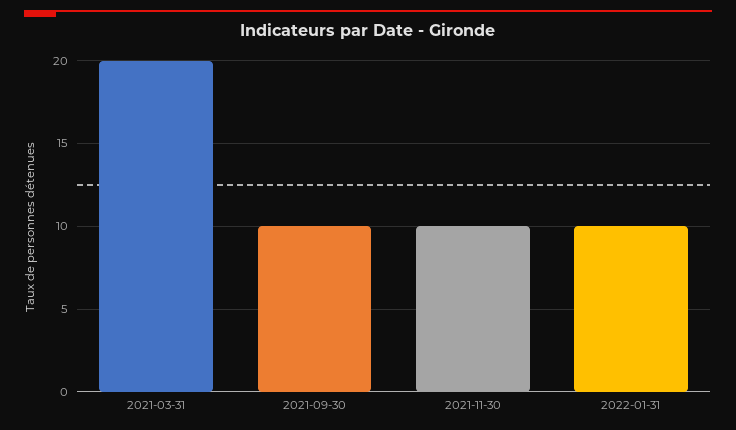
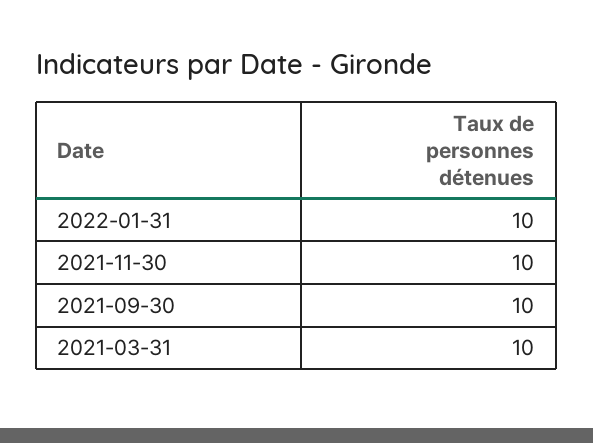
  {
-   "2021-03-31": 20,
+   "2021-03-31": 10,
    "2021-09-30": 10,
    "2021-11-30": 10,
    "2022-01-31": 10
  }

